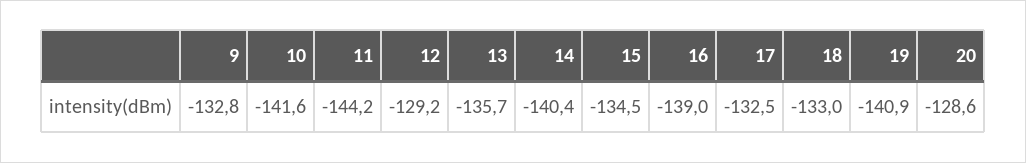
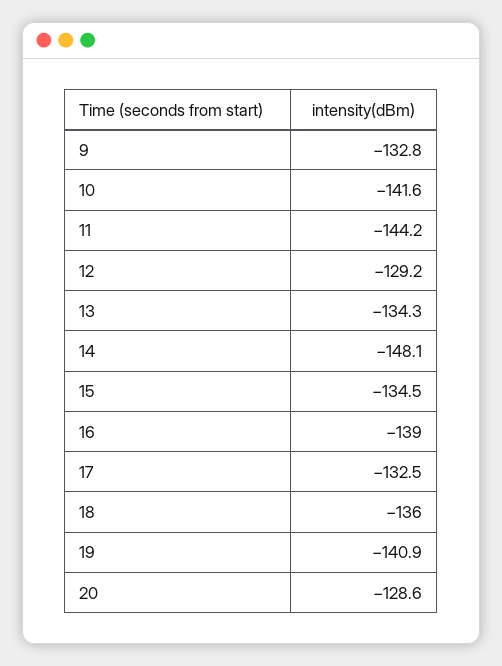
  {
    "9": -132.8,
    "10": -141.6,
    "11": -144.2,
    "12": -129.2,
-   "13": -135.7,
+   "13": -134.3,
-   "14": -140.4,
+   "14": -148.1,
    "15": -134.5,
    "16": -139,
    "17": -132.5,
-   "18": -133,
+   "18": -136,
    "19": -140.9,
    "20": -128.6
  }

